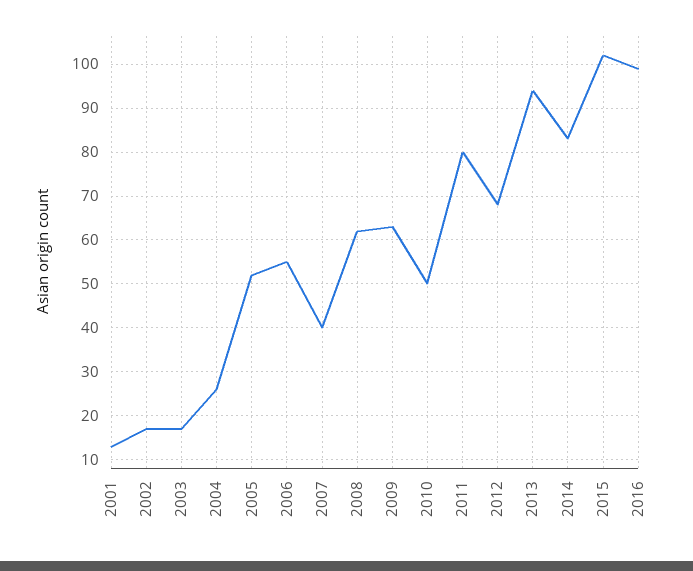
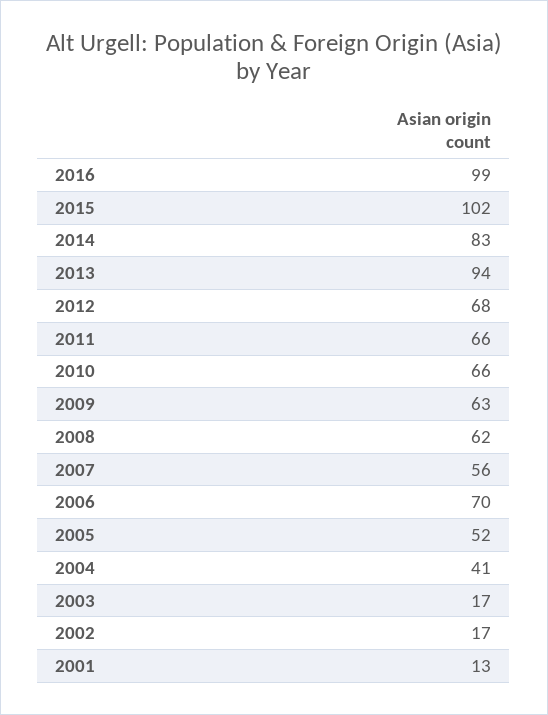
  {
    "2001": 13,
    "2002": 17,
    "2003": 17,
-   "2004": 25,
+   "2004": 41,
    "2005": 52,
-   "2006": 55,
+   "2006": 70,
-   "2007": 40,
+   "2007": 56,
    "2008": 62,
    "2009": 63,
-   "2010": 50,
+   "2010": 66,
-   "2011": 80,
+   "2011": 66,
    "2012": 68,
    "2013": 94,
    "2014": 83,
    "2015": 102,
    "2016": 99
  }

